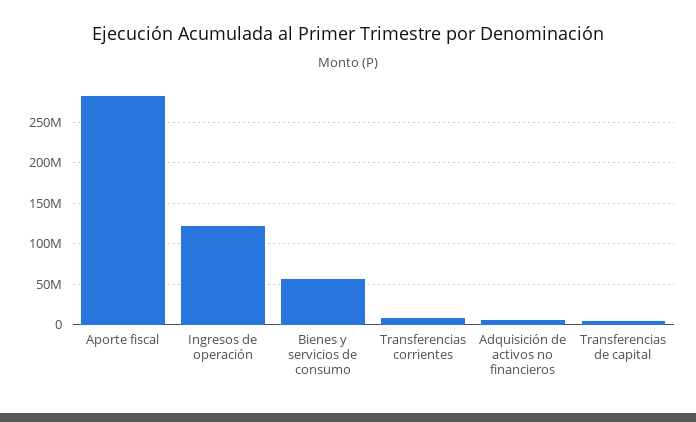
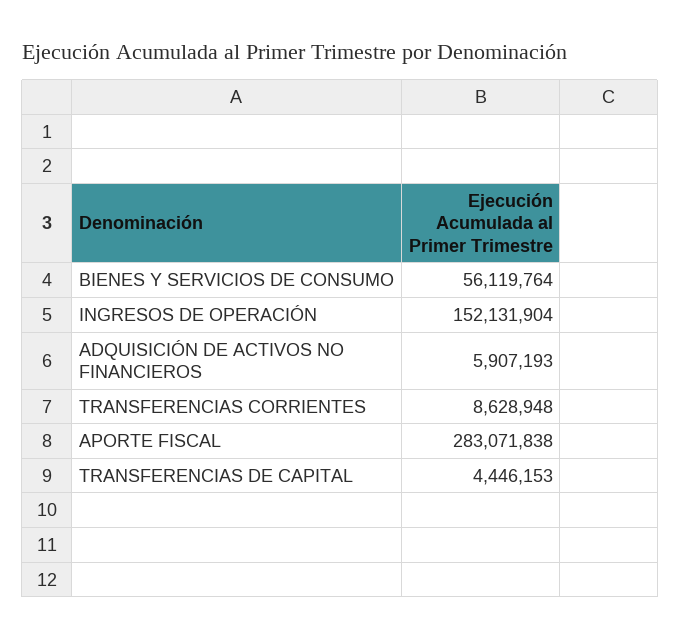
  {
    "Aporte fiscal": 283071838,
-   "Ingresos de operación": 120000000,
+   "Ingresos de operación": 152131904,
    "Bienes y servicios de consumo": 56119764,
    "Transferencias corrientes": 8628948,
    "Adquisición de activos no financieros": 5907193,
    "Transferencias de capital": 4446153
  }

